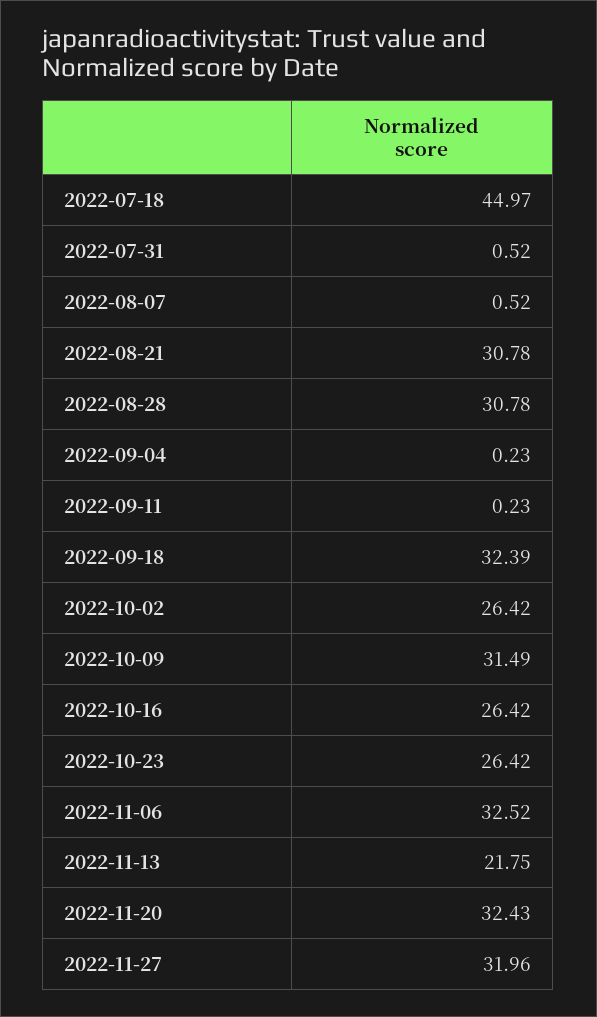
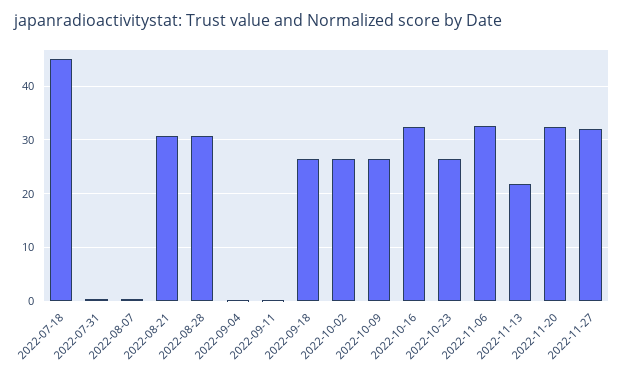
  {
    "2022-07-18": 44.97,
    "2022-07-31": 0.52,
    "2022-08-07": 0.52,
    "2022-08-21": 30.78,
    "2022-08-28": 30.78,
    "2022-09-04": 0.23,
    "2022-09-11": 0.23,
-   "2022-09-18": 32.39,
+   "2022-09-18": 26,
    "2022-10-02": 26.42,
-   "2022-10-09": 31.49,
+   "2022-10-09": 26,
-   "2022-10-16": 26.42,
+   "2022-10-16": 32,
    "2022-10-23": 26.42,
    "2022-11-06": 32.52,
    "2022-11-13": 21.75,
    "2022-11-20": 32.43,
    "2022-11-27": 31.96
  }

